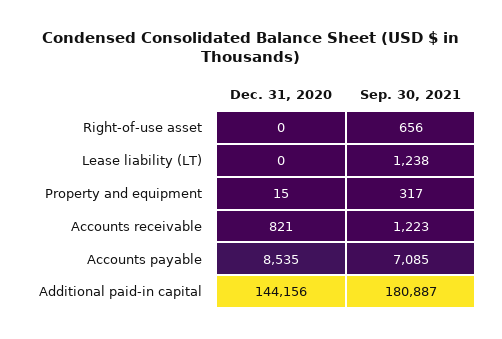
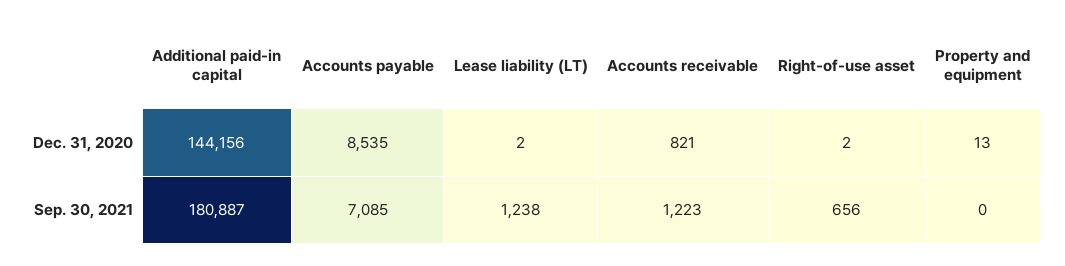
  {
    "Dec. 31, 2020": {
-     "Right-of-use asset": 0,
+     "Right-of-use asset": 2,
-     "Lease liability (LT)": 0,
+     "Lease liability (LT)": 2,
-     "Property and equipment": 15,
+     "Property and equipment": 13,
      "Accounts receivable": 821,
      "Accounts payable": 8535,
      "Additional paid-in capital": 144156
    },
    "Sep. 30, 2021": {
      "Right-of-use asset": 656,
      "Lease liability (LT)": 1238,
-     "Property and equipment": 317,
+     "Property and equipment": 0,
      "Accounts receivable": 1223,
      "Accounts payable": 7085,
      "Additional paid-in capital": 180887
    }
  }

